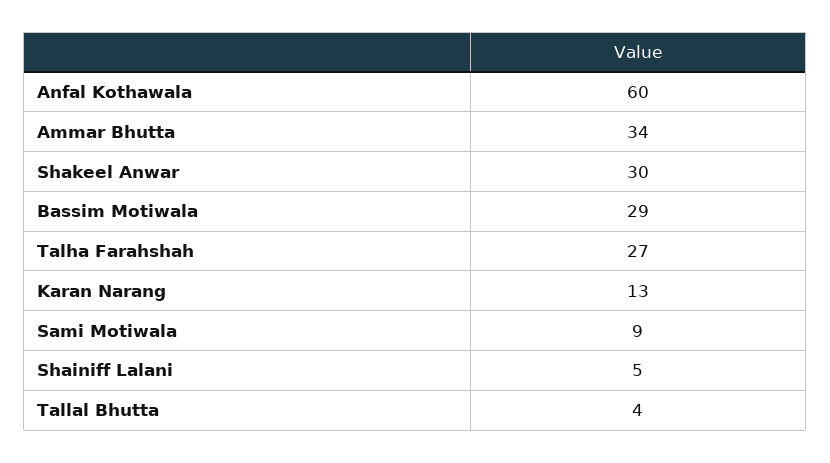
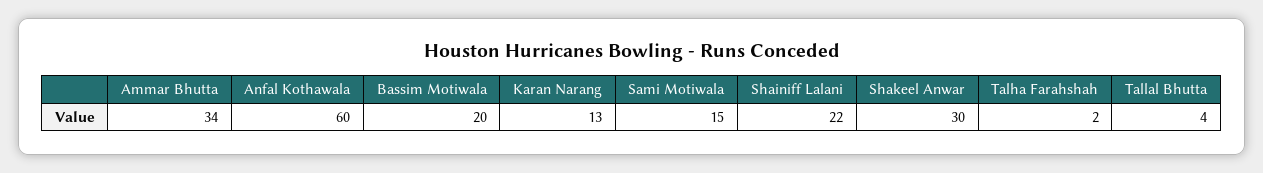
  {
    "Anfal Kothawala": 60,
    "Ammar Bhutta": 34,
    "Shakeel Anwar": 30,
-   "Bassim Motiwala": 29,
+   "Bassim Motiwala": 20,
-   "Talha Farahshah": 27,
+   "Talha Farahshah": 2,
    "Karan Narang": 13,
-   "Sami Motiwala": 9,
+   "Sami Motiwala": 15,
-   "Shainiff Lalani": 5,
+   "Shainiff Lalani": 22,
    "Tallal Bhutta": 4
  }

